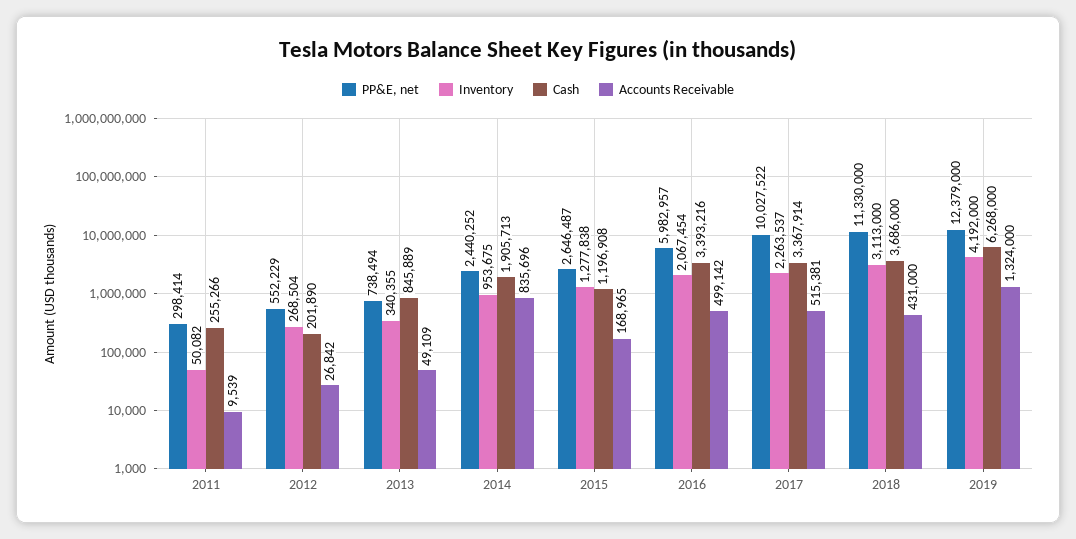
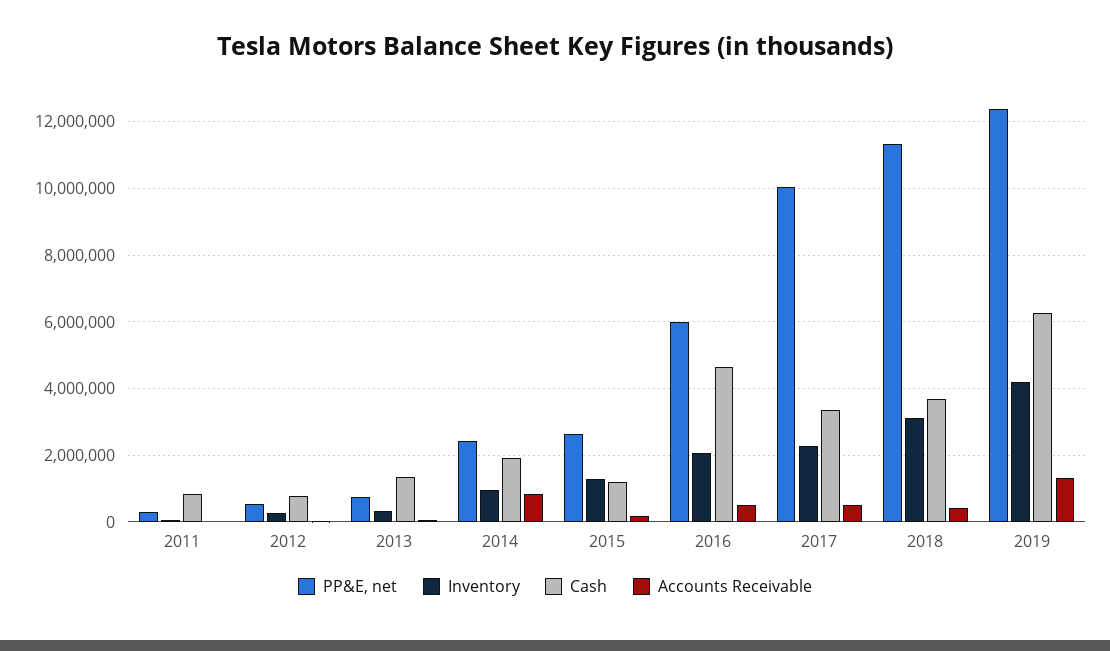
  {
    "PP&E, net": {
      "2011": 298414,
      "2012": 552229,
      "2013": 738494,
      "2014": 2440252,
      "2015": 2646487,
      "2016": 5982957,
      "2017": 10027522,
      "2018": 11330000,
      "2019": 12379000
    },
    "Inventory": {
      "2011": 50082,
      "2012": 268504,
      "2013": 340355,
      "2014": 953675,
      "2015": 1277838,
      "2016": 2067454,
      "2017": 2263537,
      "2018": 3113000,
      "2019": 4192000
    },
    "Cash": {
-     "2011": 255266,
+     "2011": 800000,
-     "2012": 201890,
+     "2012": 800000,
-     "2013": 845889,
+     "2013": 1400000,
      "2014": 1905713,
      "2015": 1196908,
-     "2016": 3393216,
+     "2016": 4600000,
      "2017": 3367914,
      "2018": 3686000,
      "2019": 6268000
    },
    "Accounts Receivable": {
      "2011": 9539,
      "2012": 26842,
      "2013": 49109,
      "2014": 835696,
      "2015": 168965,
      "2016": 499142,
      "2017": 515381,
      "2018": 431000,
      "2019": 1324000
    }
  }

